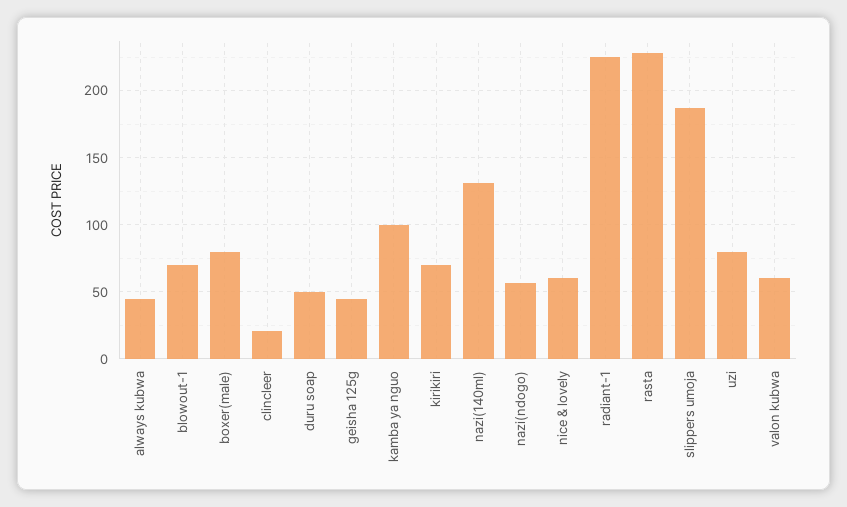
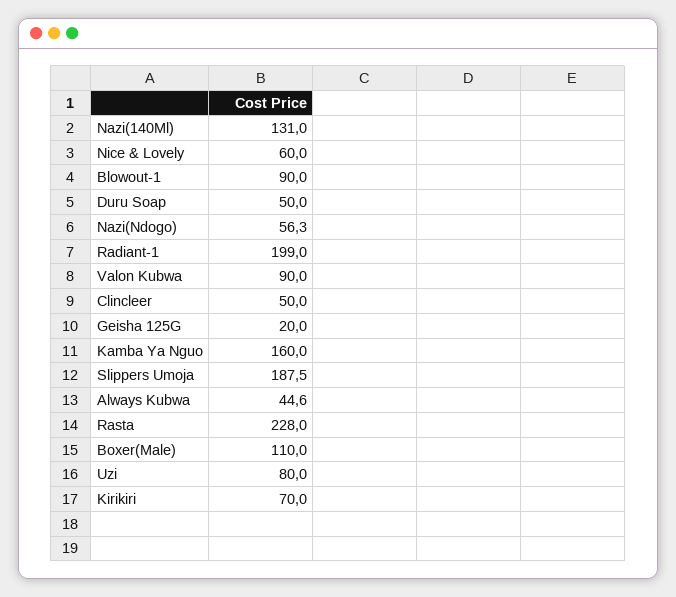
  {
    "always kubwa": 44.6,
-   "blowout-1": 70,
+   "blowout-1": 90,
-   "boxer(male)": 80,
+   "boxer(male)": 110,
-   "clincleer": 20,
+   "clincleer": 50,
    "duru soap": 50,
-   "geisha 125g": 45,
+   "geisha 125g": 20,
-   "kamba ya nguo": 100,
+   "kamba ya nguo": 160,
    "kirikiri": 70,
    "nazi(140ml)": 131,
    "nazi(ndogo)": 56.3,
    "nice & lovely": 60,
-   "radiant-1": 225,
+   "radiant-1": 199,
    "rasta": 228,
    "slippers umoja": 187.5,
    "uzi": 80,
-   "valon kubwa": 60
+   "valon kubwa": 90
  }

